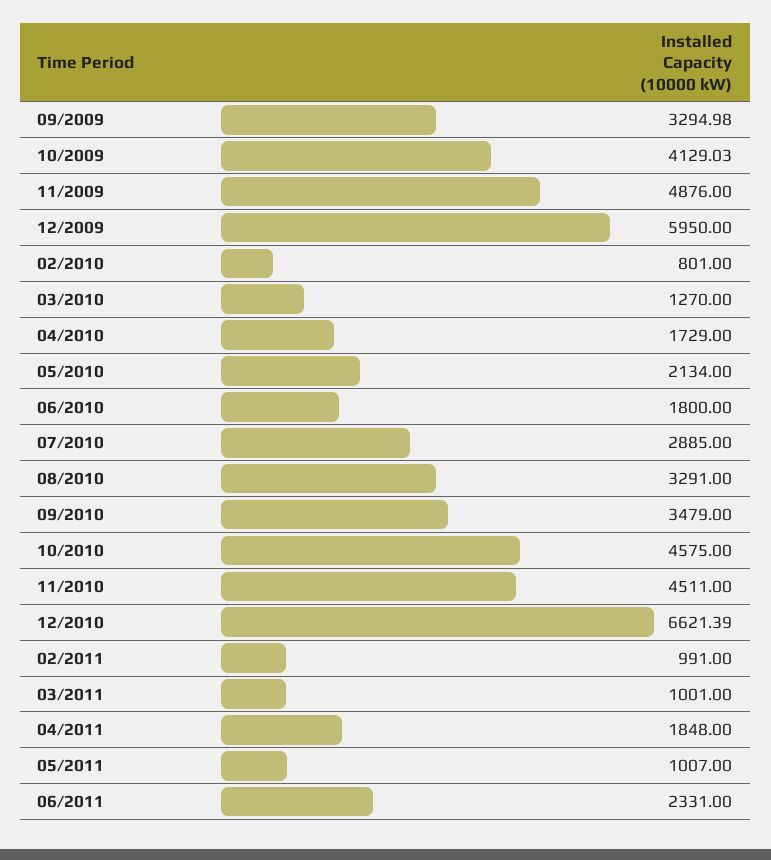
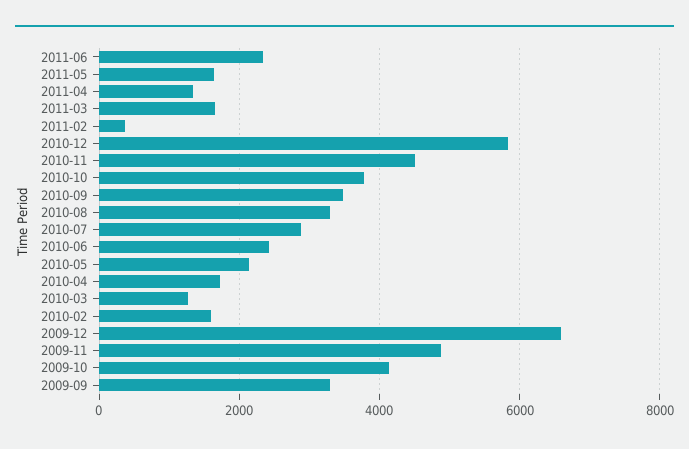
  {
    "09/2009": 3294.98,
    "10/2009": 4129.03,
    "11/2009": 4876,
-   "12/2009": 5950,
+   "12/2009": 6600,
-   "02/2010": 801,
+   "02/2010": 1600,
    "03/2010": 1270,
    "04/2010": 1729,
    "05/2010": 2134,
-   "06/2010": 1800,
+   "06/2010": 2400,
    "07/2010": 2885,
    "08/2010": 3291,
    "09/2010": 3479,
-   "10/2010": 4575,
+   "10/2010": 3800,
    "11/2010": 4511,
-   "12/2010": 6621.39,
+   "12/2010": 5800,
-   "02/2011": 991,
+   "02/2011": 400,
-   "03/2011": 1001,
+   "03/2011": 1600,
-   "04/2011": 1848,
+   "04/2011": 1400,
-   "05/2011": 1007,
+   "05/2011": 1600,
    "06/2011": 2331
  }

